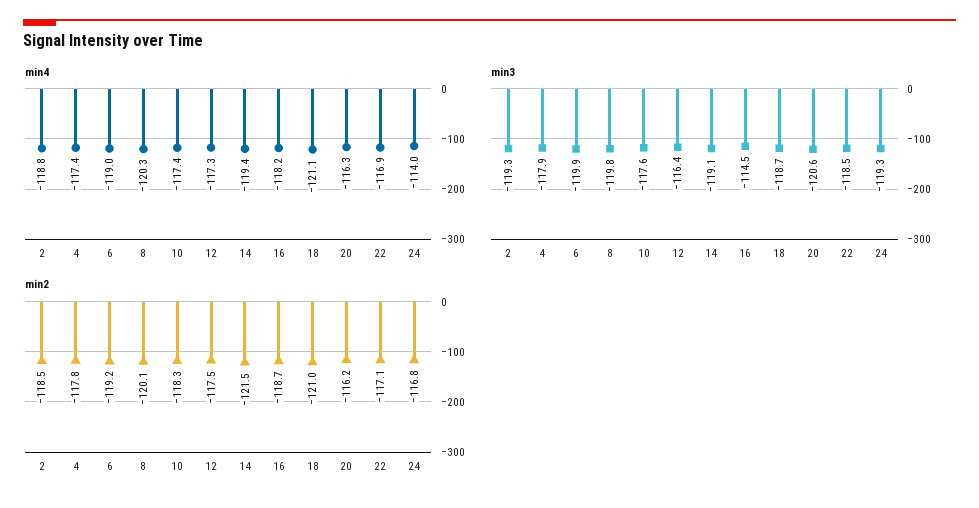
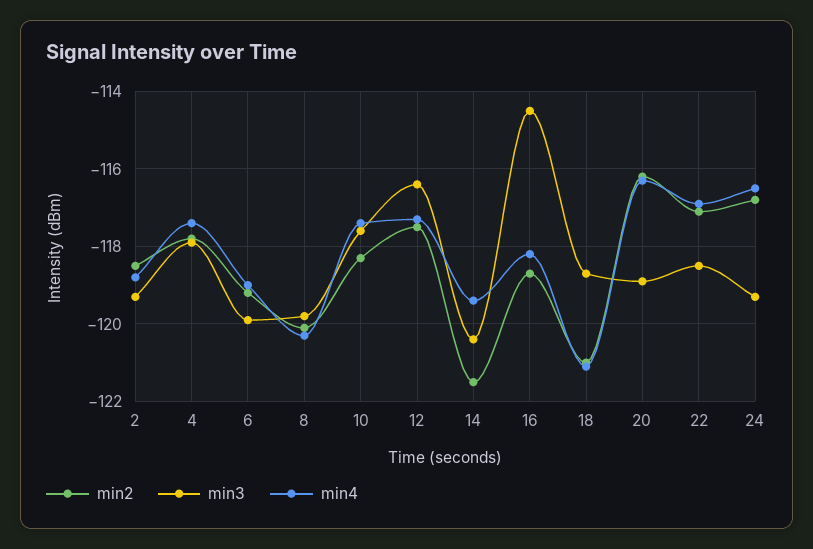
  {
    "min4": {
      "2": -118.8,
      "4": -117.4,
      "6": -119,
      "8": -120.3,
      "10": -117.4,
      "12": -117.3,
      "14": -119.4,
      "16": -118.2,
      "18": -121.1,
      "20": -116.3,
      "22": -116.9,
-     "24": -114
+     "24": -116.5
    },
    "min3": {
      "2": -119.3,
      "4": -117.9,
      "6": -119.9,
      "8": -119.8,
      "10": -117.6,
      "12": -116.4,
-     "14": -119.1,
+     "14": -120.5,
      "16": -114.5,
      "18": -118.7,
-     "20": -120.6,
+     "20": -119,
      "22": -118.5,
      "24": -119.3
    },
    "min2": {
      "2": -118.5,
      "4": -117.8,
      "6": -119.2,
      "8": -120.1,
      "10": -118.3,
      "12": -117.5,
      "14": -121.5,
      "16": -118.7,
      "18": -121,
      "20": -116.2,
      "22": -117.1,
      "24": -116.8
    }
  }

